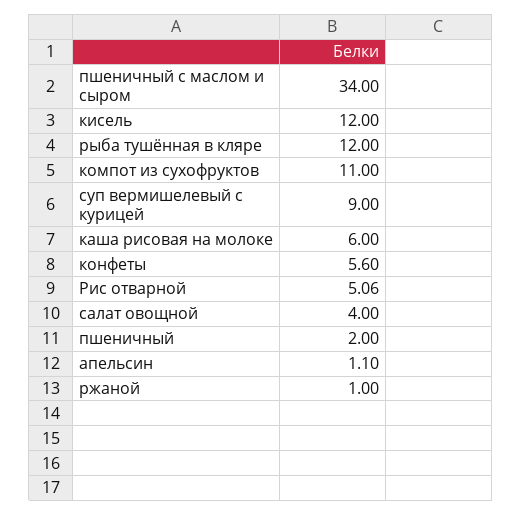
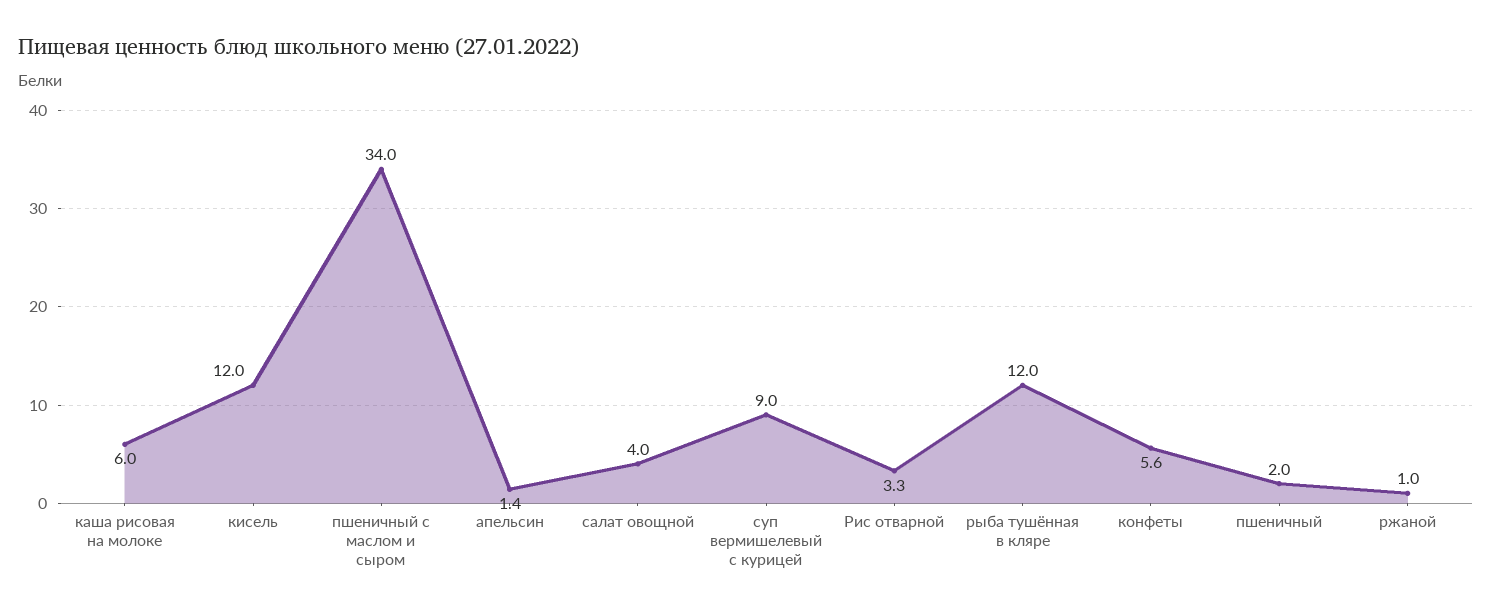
  {
    "пшеничный с маслом и сыром": 34,
    "кисель": 12,
    "рыба тушённая в кляре": 12,
-   "компот из сухофруктов": 11,
    "суп вермишелевый с курицей": 9,
    "каша рисовая на молоке": 6,
    "конфеты": 5.6,
-   "Рис отварной": 5.06,
+   "Рис отварной": 3.3,
    "салат овощной": 4,
    "пшеничный": 2,
-   "апельсин": 1.1,
+   "апельсин": 1.4,
    "ржаной": 1
  }

